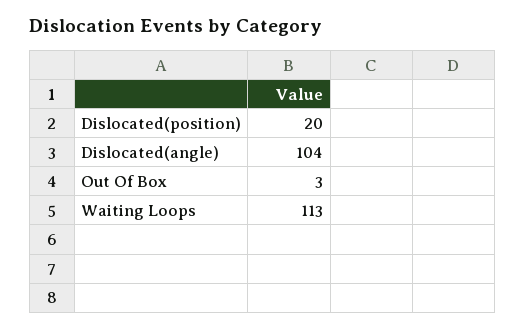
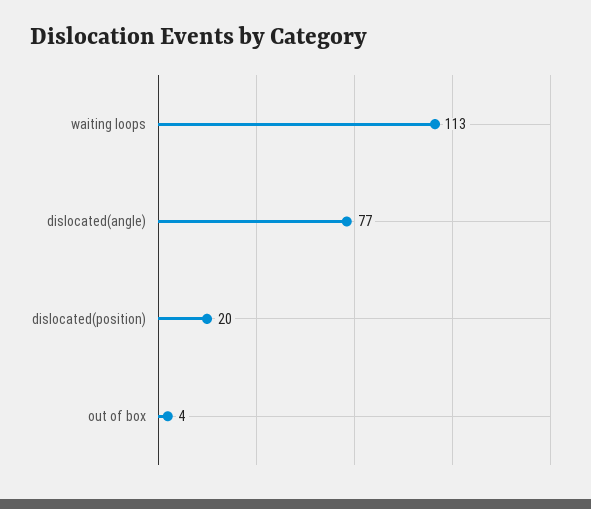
  {
    "Dislocated(position)": 20,
-   "Dislocated(angle)": 104,
+   "Dislocated(angle)": 77,
-   "Out Of Box": 3,
+   "Out Of Box": 4,
    "Waiting Loops": 113
  }

